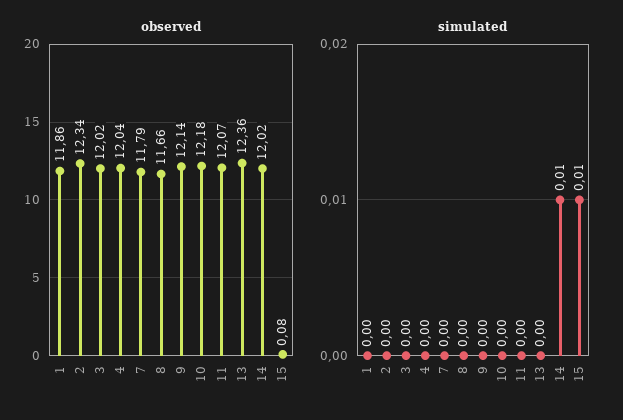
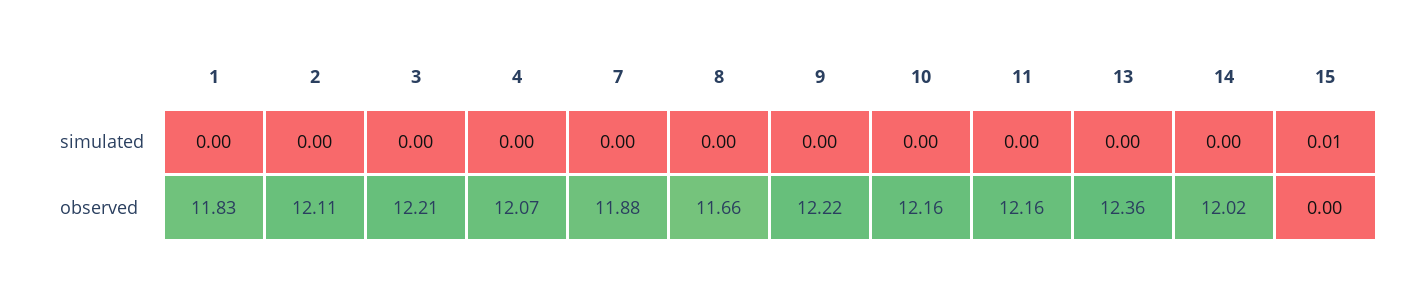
  {
    "observed": {
-     "1": 11.86,
+     "1": 11.83,
-     "2": 12.34,
+     "2": 12.11,
-     "3": 12.02,
+     "3": 12.21,
-     "4": 12.04,
+     "4": 12.07,
-     "7": 11.79,
+     "7": 11.88,
      "8": 11.66,
-     "9": 12.14,
+     "9": 12.22,
-     "10": 12.18,
+     "10": 12.16,
-     "11": 12.07,
+     "11": 12.16,
      "13": 12.36,
      "14": 12.02,
-     "15": 0.08
+     "15": 0
    },
    "simulated": {
      "1": 0,
      "2": 0,
      "3": 0,
      "4": 0,
      "7": 0,
      "8": 0,
      "9": 0,
      "10": 0,
      "11": 0,
      "13": 0,
-     "14": 0.01,
+     "14": 0,
      "15": 0.01
    }
  }

